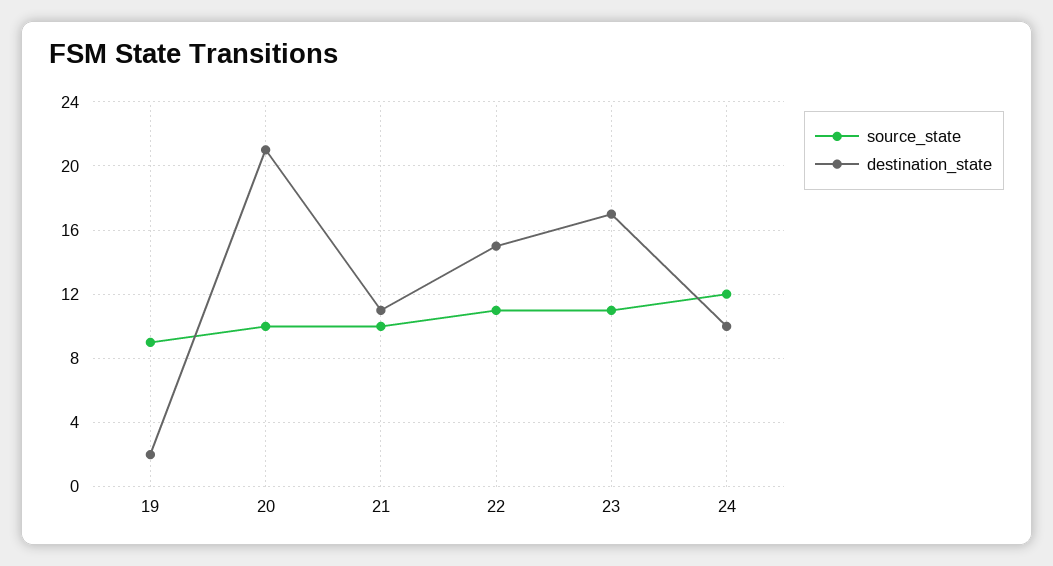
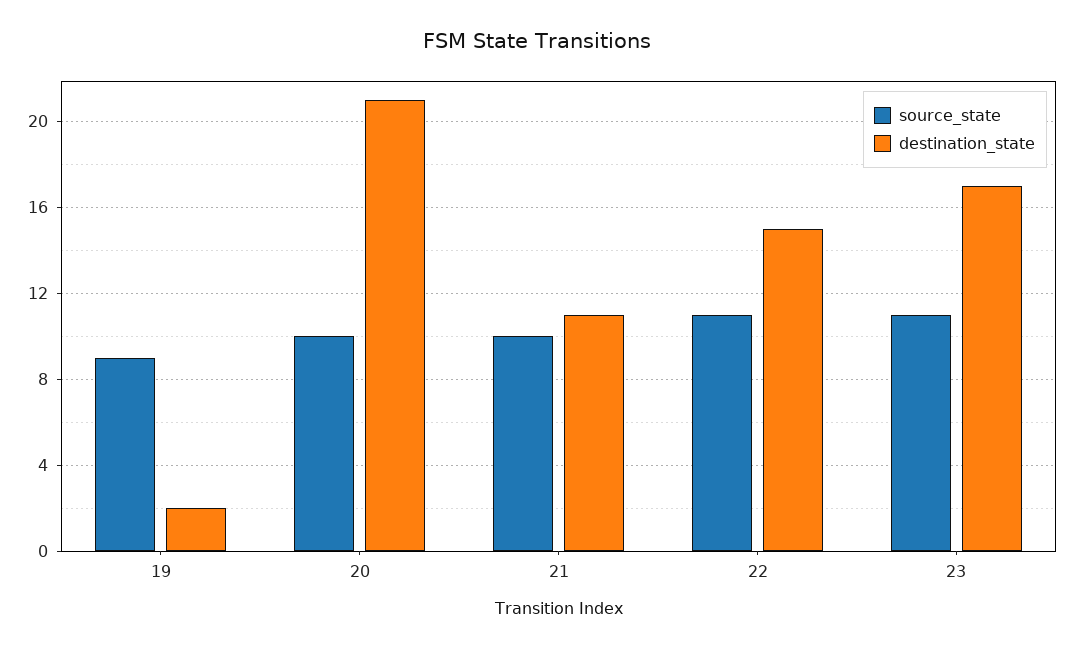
  {
    "source_state": {
      "19": 9,
      "20": 10,
      "21": 10,
      "22": 11,
-     "23": 11,
+     "23": 11
-     "24": 12
    },
    "destination_state": {
      "19": 2,
      "20": 21,
      "21": 11,
      "22": 15,
-     "23": 17,
+     "23": 17
-     "24": 10
    }
  }

